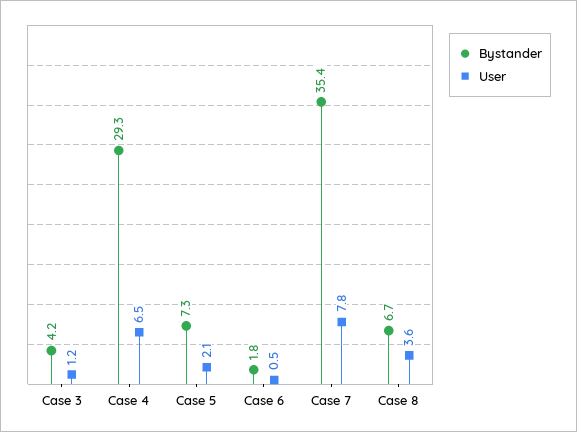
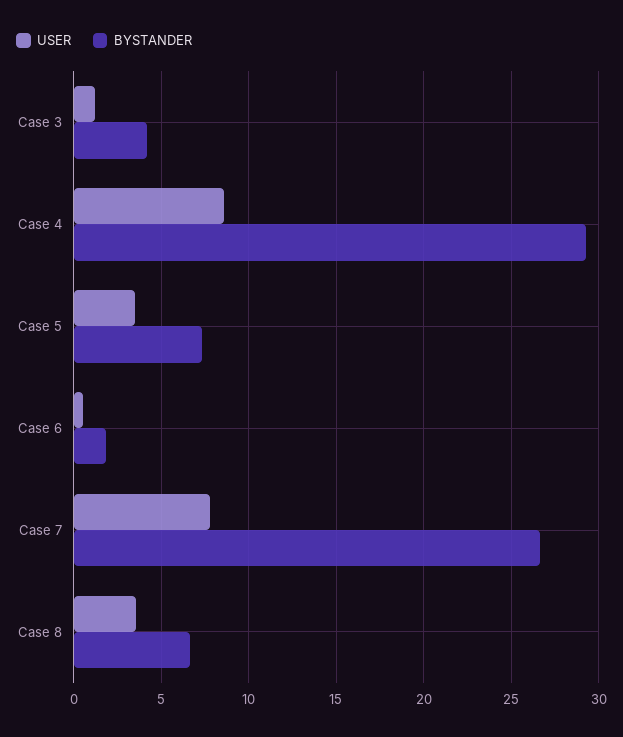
  {
    "Bystander": {
      "Case 3": 4.2,
      "Case 4": 29.3,
      "Case 5": 7.3,
      "Case 6": 1.8,
-     "Case 7": 35.4,
+     "Case 7": 26.5,
      "Case 8": 6.7
    },
    "User": {
      "Case 3": 1.2,
-     "Case 4": 6.5,
+     "Case 4": 8.5,
-     "Case 5": 2.1,
+     "Case 5": 3.5,
      "Case 6": 0.5,
      "Case 7": 7.8,
      "Case 8": 3.6
    }
  }

